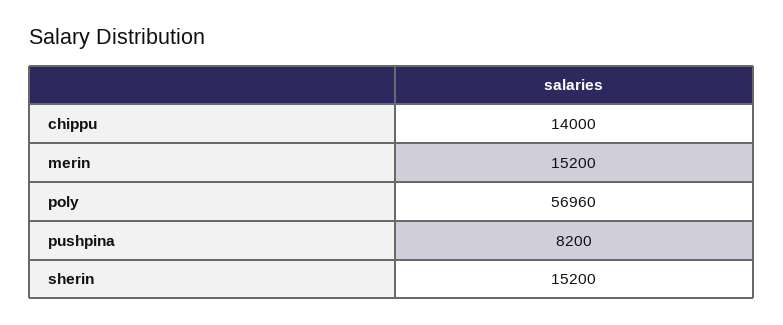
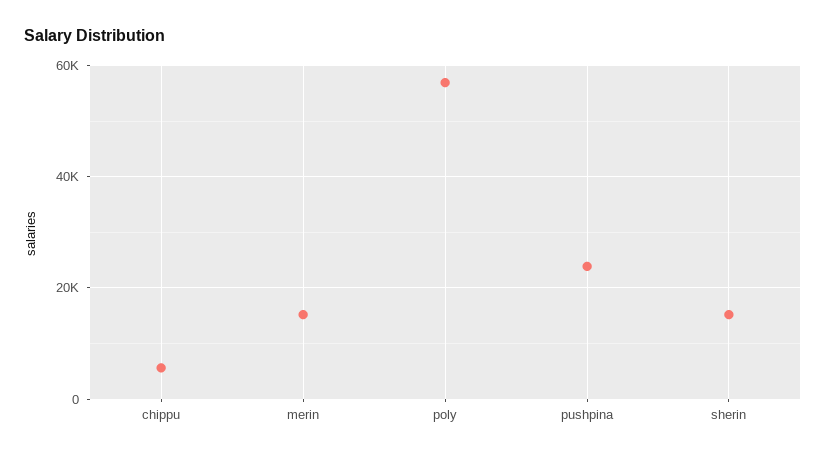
  {
-   "chippu": 14000,
+   "chippu": 6000,
    "merin": 15200,
    "poly": 56960,
-   "pushpina": 8200,
+   "pushpina": 24000,
    "sherin": 15200
  }

